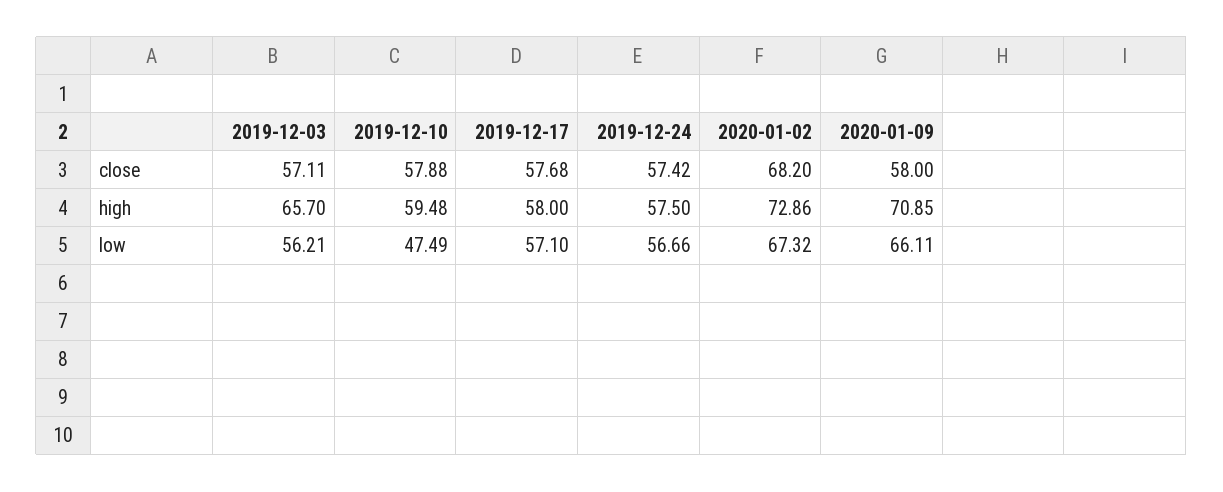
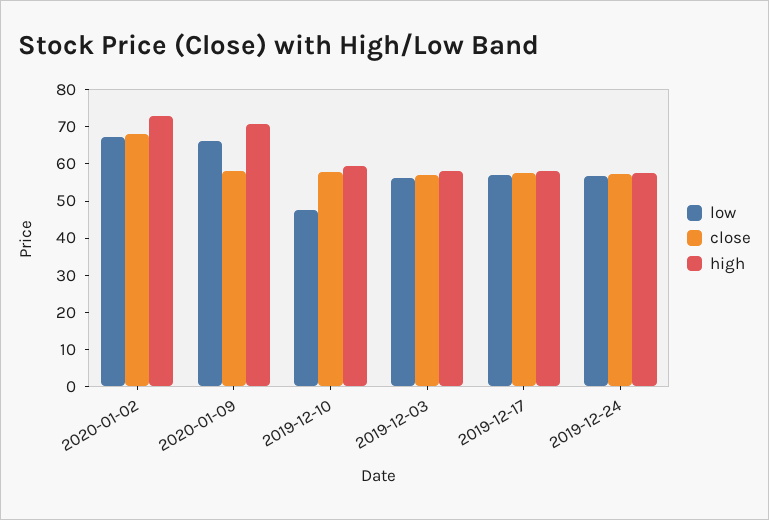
  {
    "close": {
      "2019-12-03": 57.11,
      "2019-12-10": 57.88,
      "2019-12-17": 57.68,
      "2019-12-24": 57.42,
      "2020-01-02": 68.2,
      "2020-01-09": 58
    },
    "high": {
-     "2019-12-03": 65.7,
+     "2019-12-03": 57.5,
      "2019-12-10": 59.48,
      "2019-12-17": 58,
      "2019-12-24": 57.5,
      "2020-01-02": 72.86,
      "2020-01-09": 70.85
    },
    "low": {
      "2019-12-03": 56.21,
      "2019-12-10": 47.49,
      "2019-12-17": 57.1,
      "2019-12-24": 56.66,
      "2020-01-02": 67.32,
      "2020-01-09": 66.11
    }
  }

